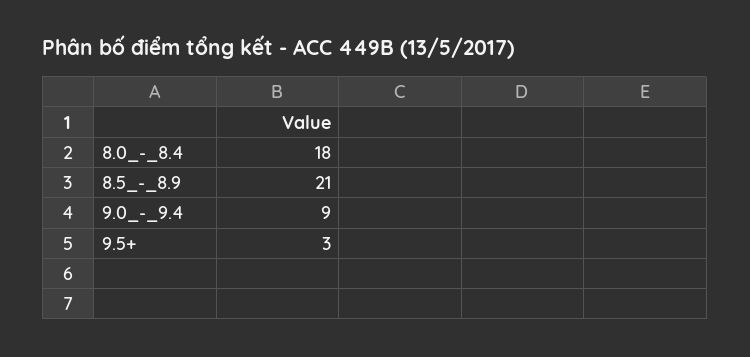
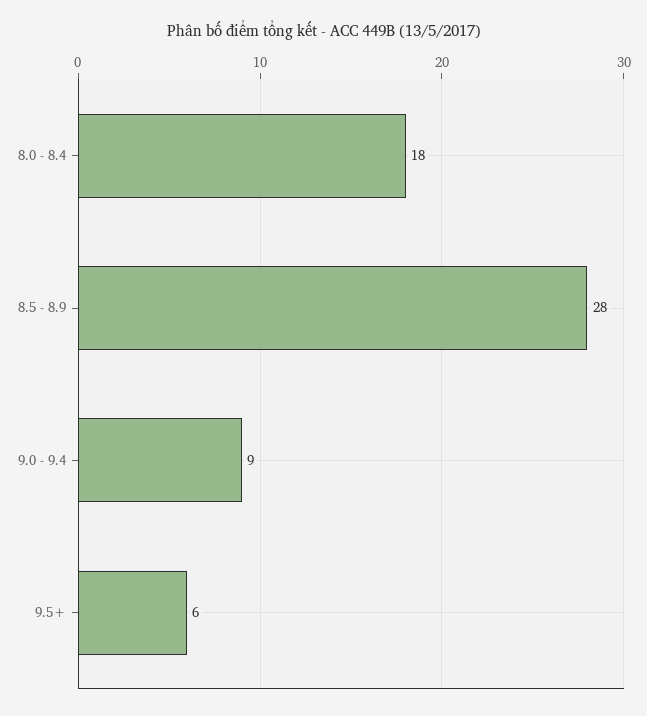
  {
    "8.0_-_8.4": 18,
-   "8.5_-_8.9": 21,
+   "8.5_-_8.9": 28,
    "9.0_-_9.4": 9,
-   "9.5+": 3
+   "9.5+": 6
  }

